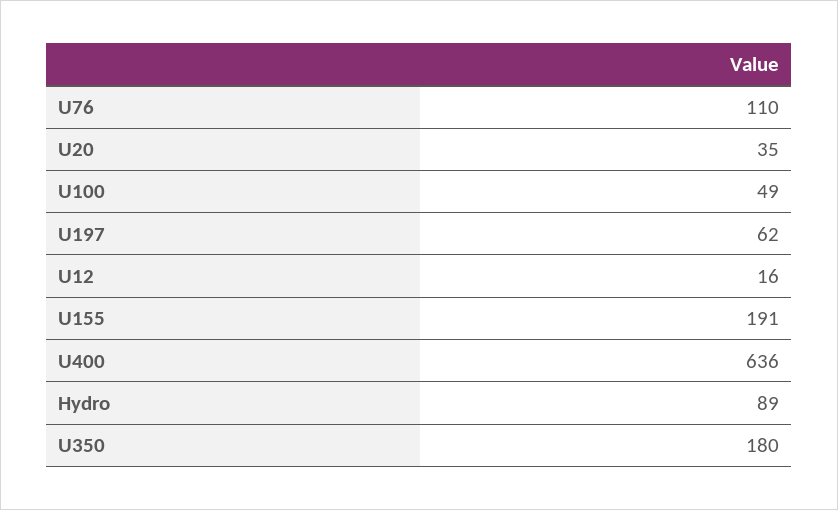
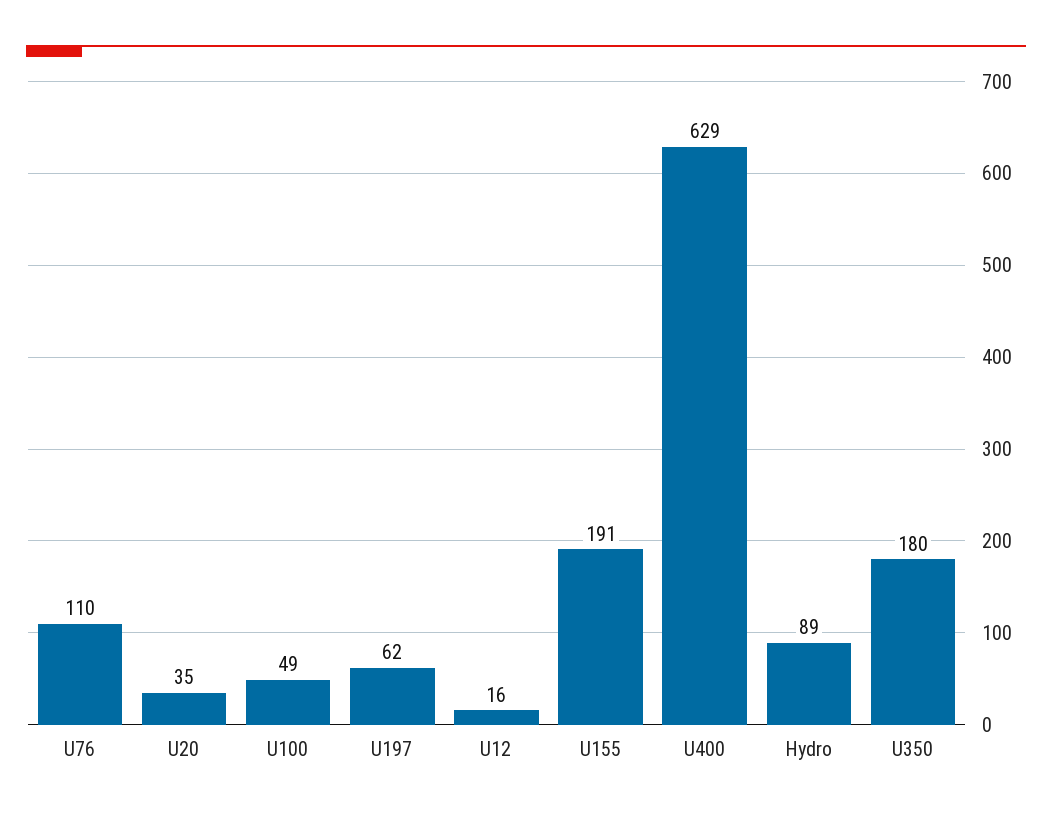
  {
    "U76": 110,
    "U20": 35,
    "U100": 49,
    "U197": 62,
    "U12": 16,
    "U155": 191,
-   "U400": 636,
+   "U400": 629,
    "Hydro": 89,
    "U350": 180
  }

